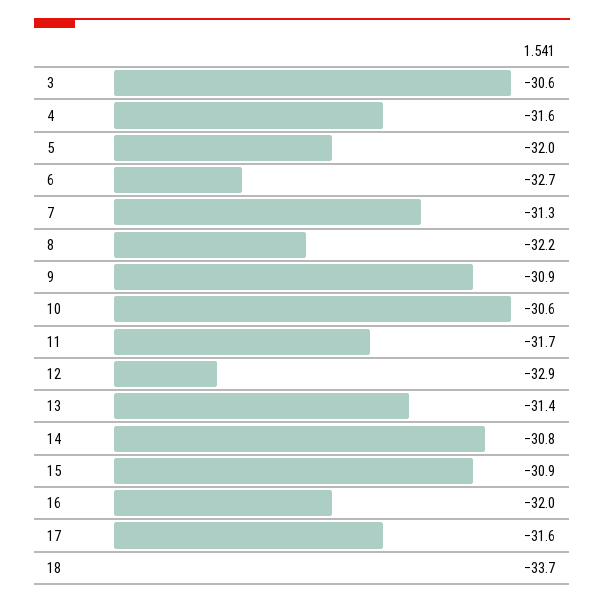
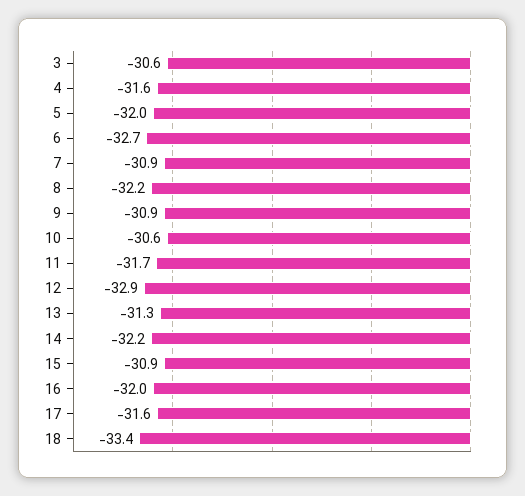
  {
    "3": -30.6,
    "4": -31.6,
    "5": -32,
    "6": -32.7,
-   "7": -31.3,
+   "7": -30.9,
    "8": -32.2,
    "9": -30.9,
    "10": -30.6,
    "11": -31.7,
    "12": -32.9,
-   "13": -31.4,
+   "13": -31.3,
-   "14": -30.8,
+   "14": -32.2,
    "15": -30.9,
    "16": -32,
    "17": -31.6,
-   "18": -33.7
+   "18": -33.4
  }

